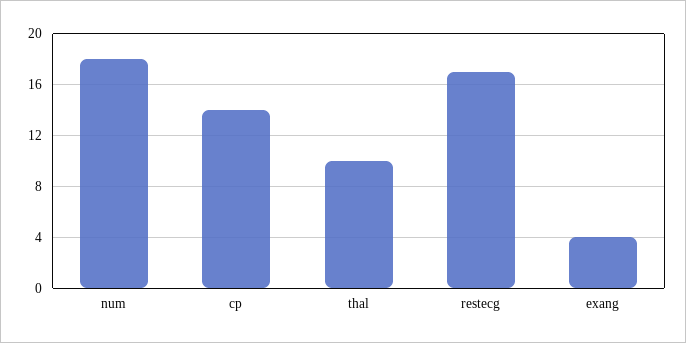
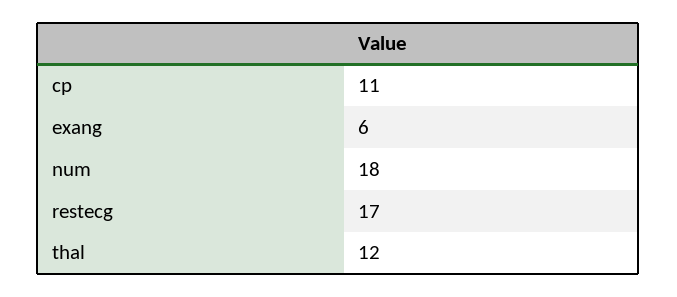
  {
    "num": 18,
-   "cp": 14,
+   "cp": 11,
-   "thal": 10,
+   "thal": 12,
    "restecg": 17,
-   "exang": 4
+   "exang": 6
  }

